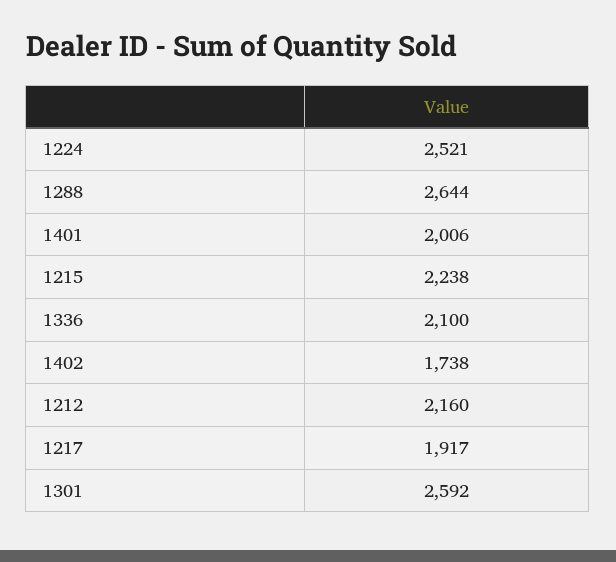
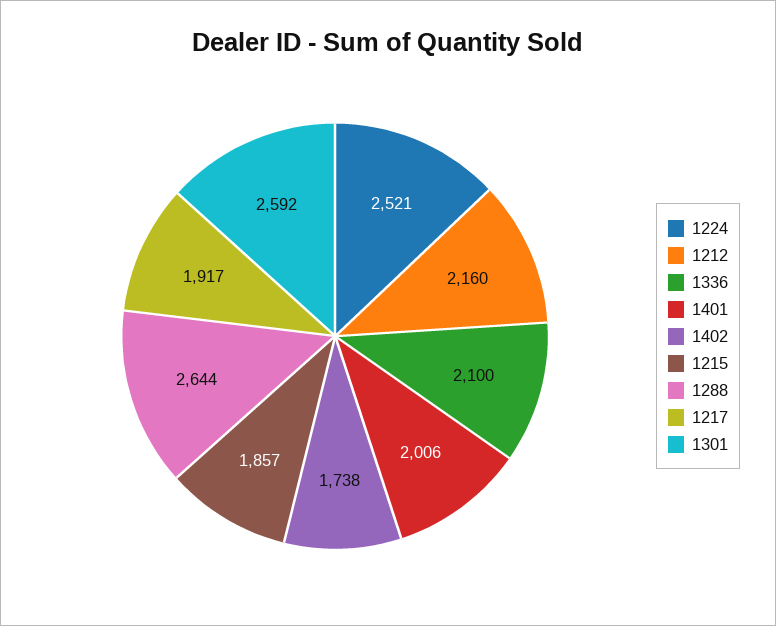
  {
    "1224": 2521,
    "1288": 2644,
    "1401": 2006,
-   "1215": 2238,
+   "1215": 1857,
    "1336": 2100,
    "1402": 1738,
    "1212": 2160,
    "1217": 1917,
    "1301": 2592
  }

